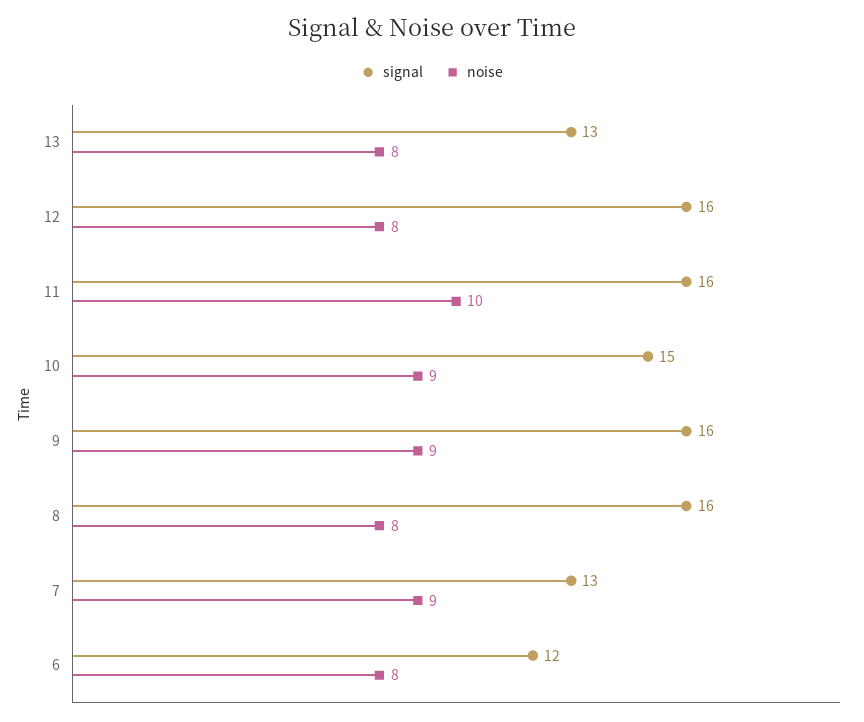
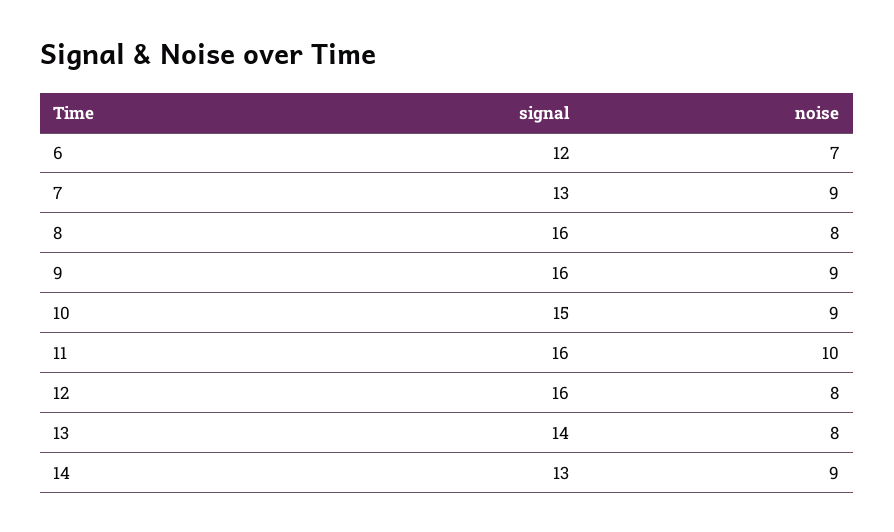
  {
    "signal": {
-     "13": 13,
+     "13": 14,
      "12": 16,
      "11": 16,
      "10": 15,
      "9": 16,
      "8": 16,
      "7": 13,
-     "6": 12
+     "6": 12,
+     "14": 13
    },
    "noise": {
      "13": 8,
      "12": 8,
      "11": 10,
      "10": 9,
      "9": 9,
      "8": 8,
      "7": 9,
-     "6": 8
+     "6": 7,
+     "14": 9
    }
  }

